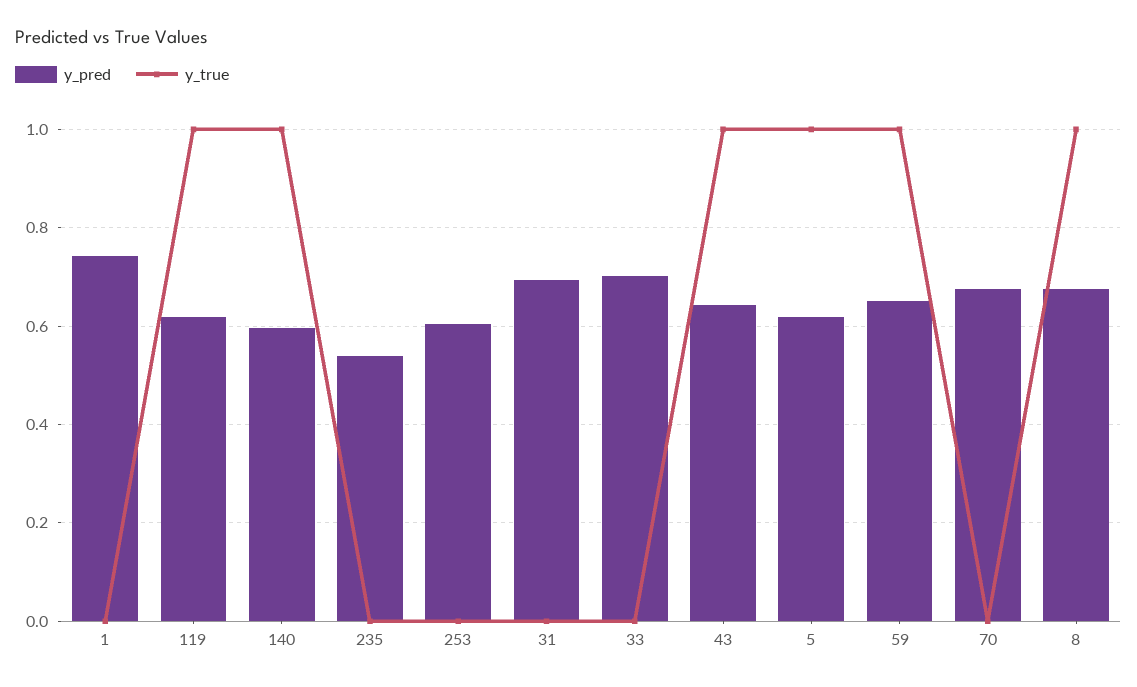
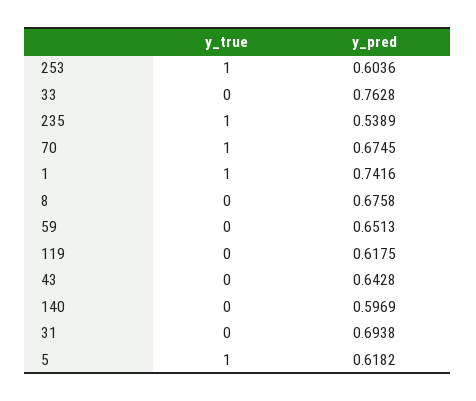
  {
    "y_pred": {
      "1": 0.7416,
      "119": 0.6175,
      "140": 0.5969,
      "235": 0.5389,
      "253": 0.6036,
      "31": 0.6938,
-     "33": 0.7,
+     "33": 0.7628,
      "43": 0.6428,
      "5": 0.6182,
      "59": 0.6513,
      "70": 0.6745,
      "8": 0.6758
    },
    "y_true": {
-     "1": 0,
+     "1": 1,
-     "119": 1,
+     "119": 0,
-     "140": 1,
+     "140": 0,
-     "235": 0,
+     "235": 1,
-     "253": 0,
+     "253": 1,
      "31": 0,
      "33": 0,
-     "43": 1,
+     "43": 0,
      "5": 1,
-     "59": 1,
+     "59": 0,
-     "70": 0,
+     "70": 1,
-     "8": 1
+     "8": 0
    }
  }

